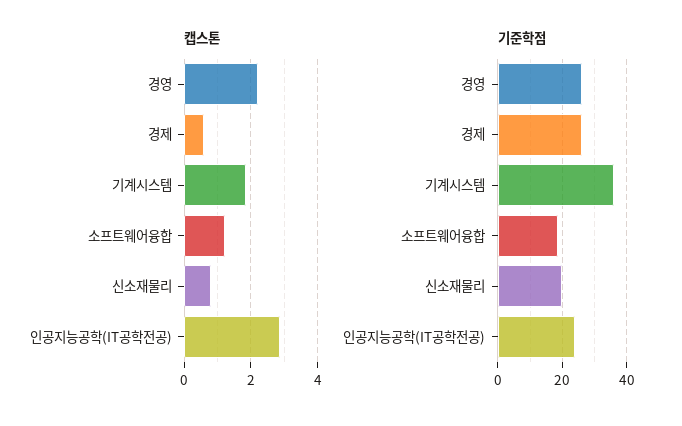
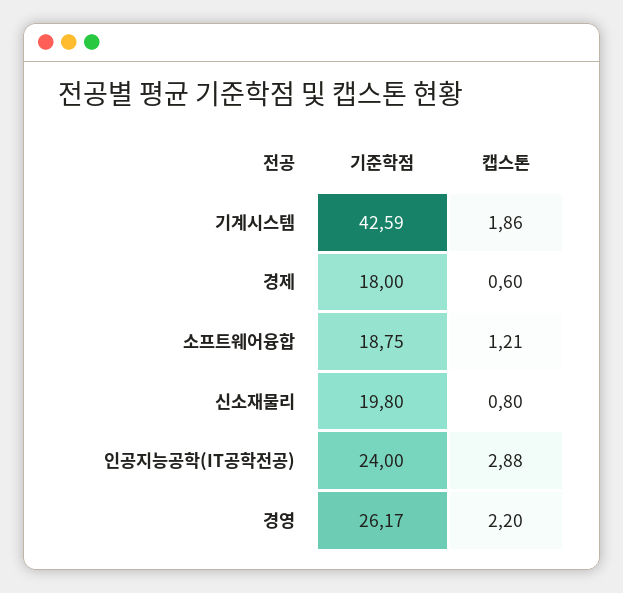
  {
    "캡스톤": {
      "경영": 2.2,
      "경제": 0.6,
      "기계시스템": 1.86,
      "소프트웨어융합": 1.21,
      "신소재물리": 0.8,
      "인공지능공학(IT공학전공)": 2.88
    },
    "기준학점": {
      "경영": 26.17,
-     "경제": 26,
+     "경제": 18,
-     "기계시스템": 36,
+     "기계시스템": 42.59,
      "소프트웨어융합": 18.75,
      "신소재물리": 19.8,
      "인공지능공학(IT공학전공)": 24
    }
  }

